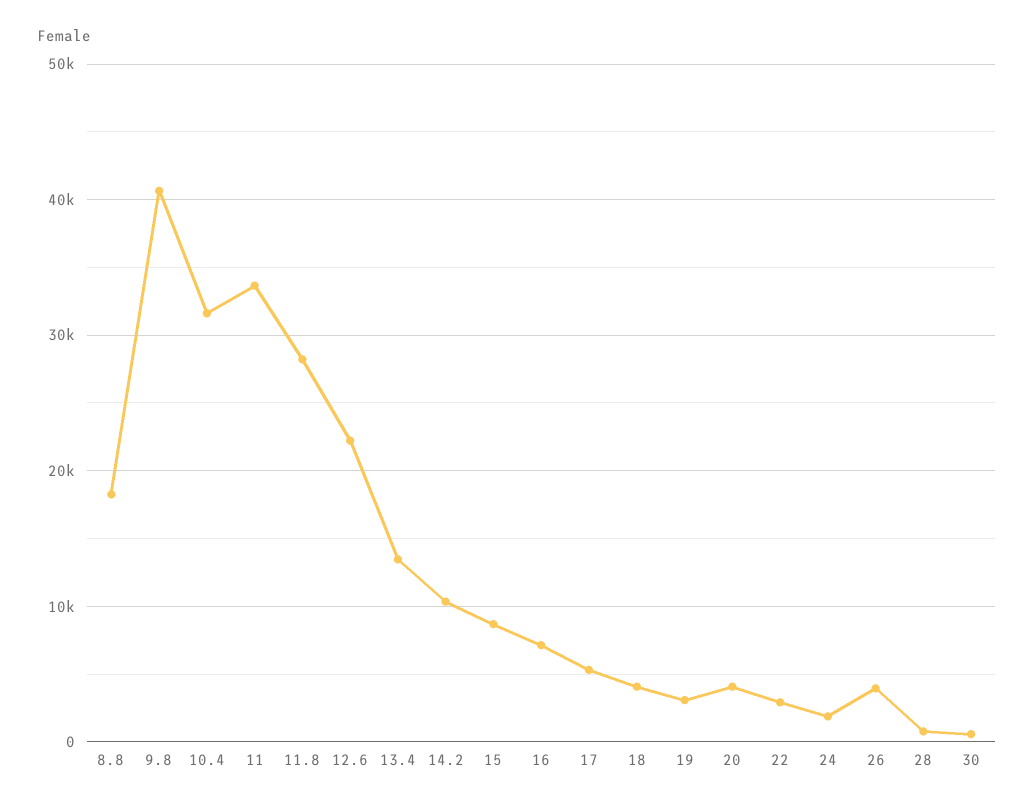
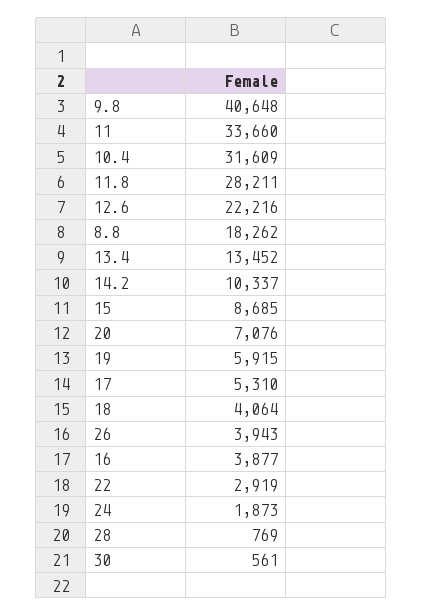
  {
    "8.8": 18262,
    "9.8": 40648,
    "10.4": 31609,
    "11": 33660,
    "11.8": 28211,
    "12.6": 22216,
    "13.4": 13452,
    "14.2": 10337,
    "15": 8685,
-   "16": 7000,
+   "16": 3877,
    "17": 5310,
    "18": 4064,
-   "19": 3000,
+   "19": 5915,
-   "20": 4000,
+   "20": 7076,
    "22": 2919,
    "24": 1873,
    "26": 3943,
    "28": 769,
    "30": 561
  }

